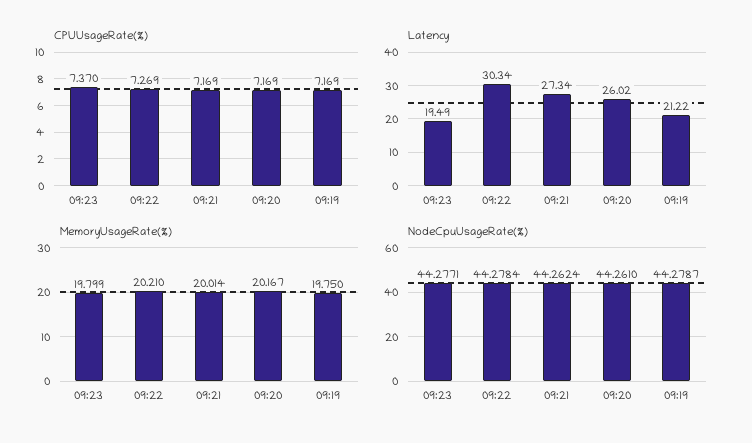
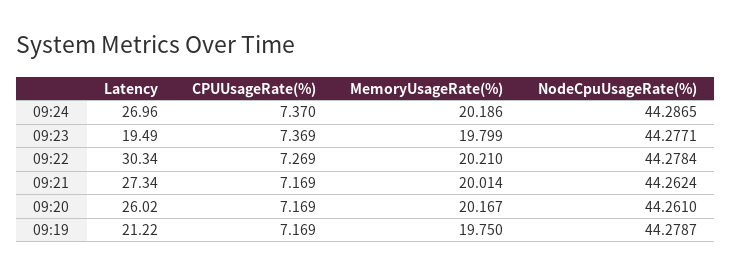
  {
    "CPUUsageRate(%)": {
-     "09:23": 7.37,
+     "09:23": 7.369,
      "09:22": 7.269,
      "09:21": 7.169,
      "09:20": 7.169,
-     "09:19": 7.169
+     "09:19": 7.169,
+     "09:24": 7.37
    },
    "Latency": {
      "09:23": 19.49,
      "09:22": 30.34,
      "09:21": 27.34,
      "09:20": 26.02,
-     "09:19": 21.22
+     "09:19": 21.22,
+     "09:24": 26.96
    },
    "MemoryUsageRate(%)": {
      "09:23": 19.799,
      "09:22": 20.21,
      "09:21": 20.014,
      "09:20": 20.167,
-     "09:19": 19.75
+     "09:19": 19.75,
+     "09:24": 20.186
    },
    "NodeCpuUsageRate(%)": {
      "09:23": 44.2771,
      "09:22": 44.2784,
      "09:21": 44.2624,
      "09:20": 44.261,
-     "09:19": 44.2787
+     "09:19": 44.2787,
+     "09:24": 44.2865
    }
  }

